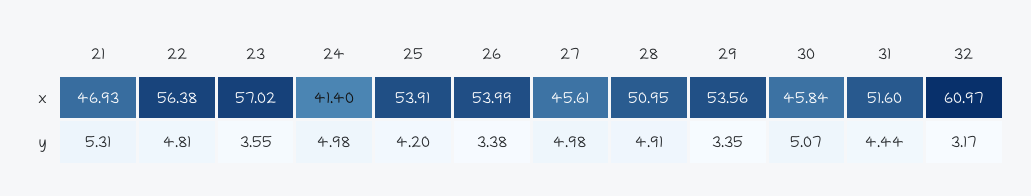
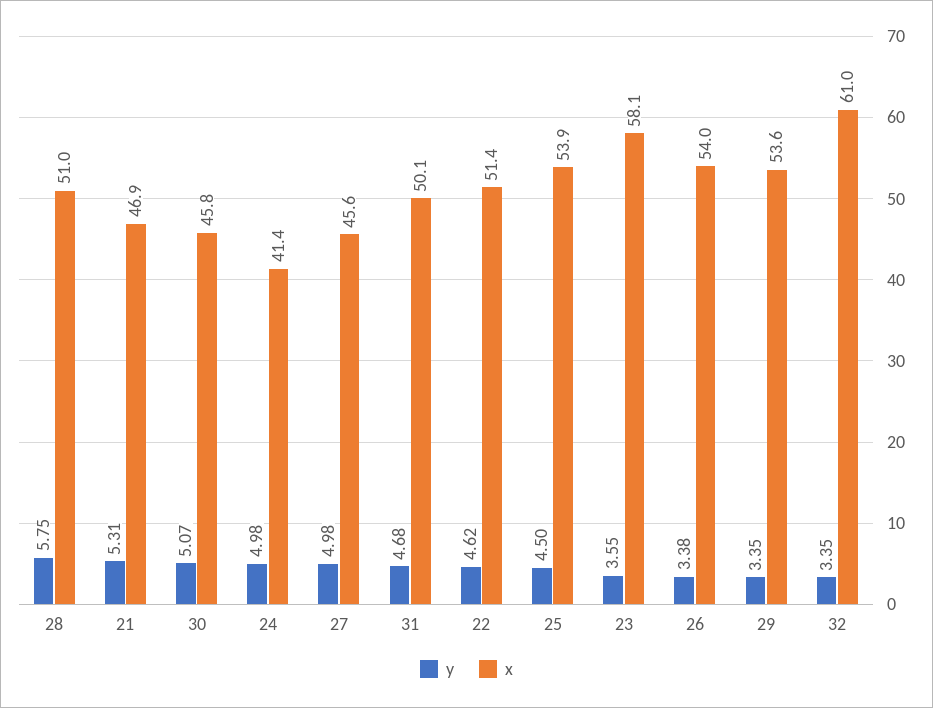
  {
    "x": {
      "21": 46.93,
-     "22": 56.38,
+     "22": 51.4,
-     "23": 57.02,
+     "23": 58.1,
      "24": 41.4,
      "25": 53.91,
      "26": 53.99,
      "27": 45.61,
      "28": 50.95,
      "29": 53.56,
      "30": 45.84,
-     "31": 51.6,
+     "31": 50.1,
      "32": 60.97
    },
    "y": {
      "21": 5.31,
-     "22": 4.81,
+     "22": 4.62,
      "23": 3.55,
      "24": 4.98,
-     "25": 4.2,
+     "25": 4.5,
      "26": 3.38,
      "27": 4.98,
-     "28": 4.91,
+     "28": 5.75,
      "29": 3.35,
      "30": 5.07,
-     "31": 4.44,
+     "31": 4.68,
-     "32": 3.17
+     "32": 3.35
    }
  }

